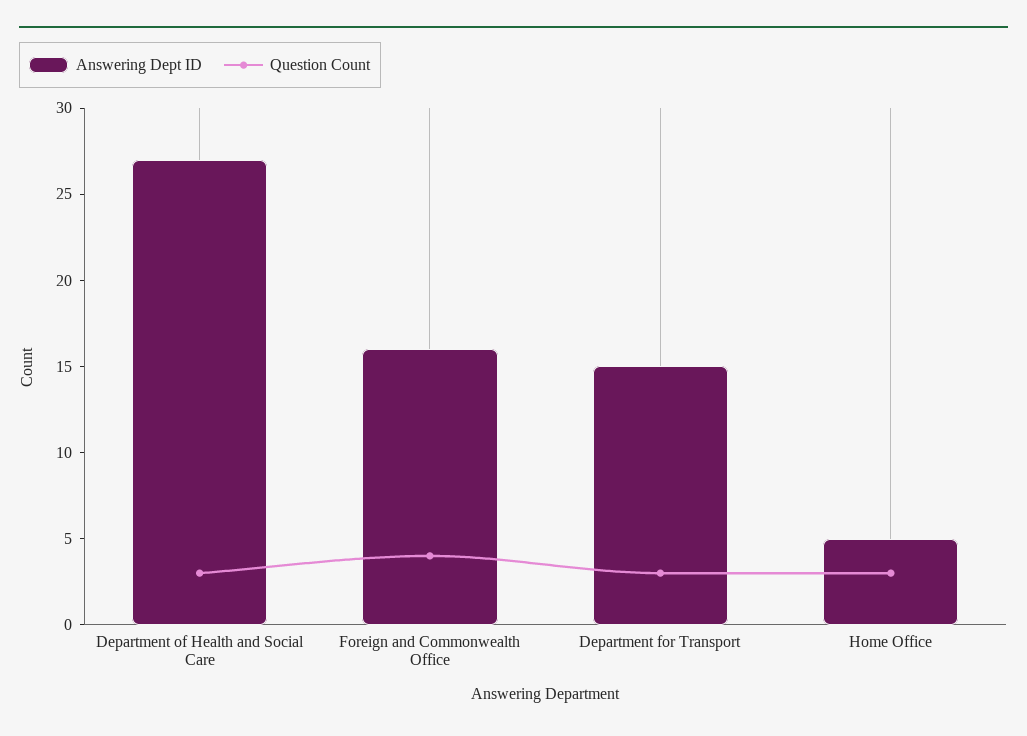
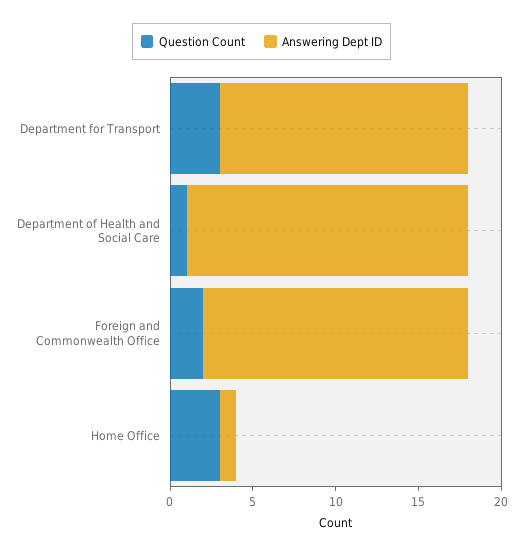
  {
    "Answering Dept ID": {
-     "Department of Health and Social Care": 27,
+     "Department of Health and Social Care": 17,
      "Foreign and Commonwealth Office": 16,
      "Department for Transport": 15,
-     "Home Office": 5
+     "Home Office": 1
    },
    "Question Count": {
-     "Department of Health and Social Care": 3,
+     "Department of Health and Social Care": 1,
-     "Foreign and Commonwealth Office": 4,
+     "Foreign and Commonwealth Office": 2,
      "Department for Transport": 3,
      "Home Office": 3
    }
  }

